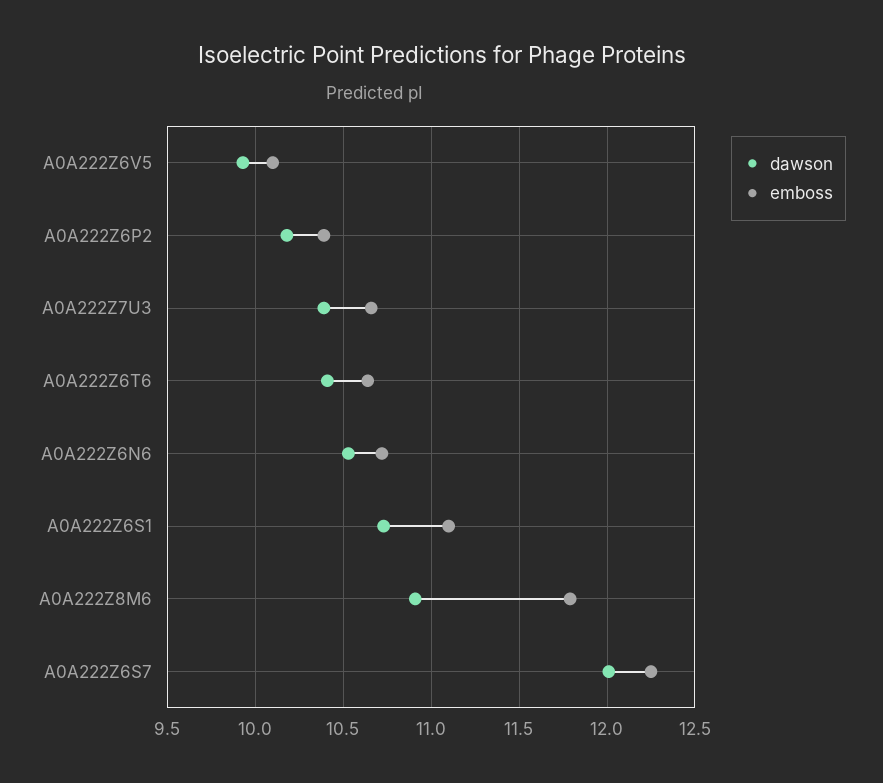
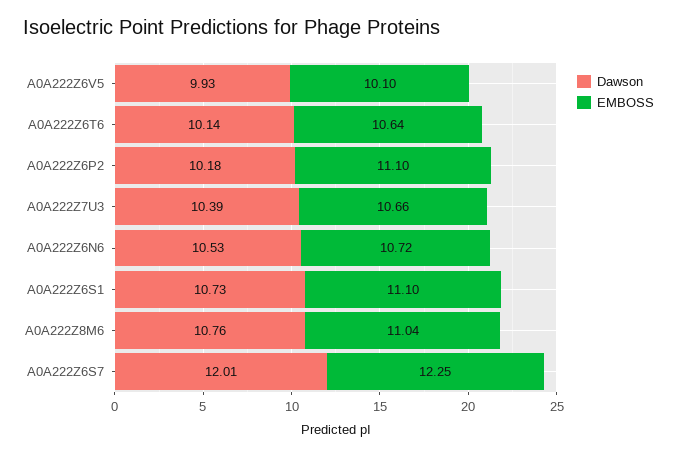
  {
    "dawson": {
      "A0A222Z6V5": 9.93,
      "A0A222Z6P2": 10.18,
      "A0A222Z7U3": 10.39,
-     "A0A222Z6T6": 10.4,
+     "A0A222Z6T6": 10.14,
      "A0A222Z6N6": 10.53,
      "A0A222Z6S1": 10.73,
-     "A0A222Z8M6": 10.9,
+     "A0A222Z8M6": 10.76,
      "A0A222Z6S7": 12.01
    },
    "emboss": {
      "A0A222Z6V5": 10.1,
-     "A0A222Z6P2": 10.4,
+     "A0A222Z6P2": 11.1,
      "A0A222Z7U3": 10.66,
      "A0A222Z6T6": 10.64,
      "A0A222Z6N6": 10.72,
      "A0A222Z6S1": 11.1,
-     "A0A222Z8M6": 11.8,
+     "A0A222Z8M6": 11.04,
      "A0A222Z6S7": 12.25
    }
  }

